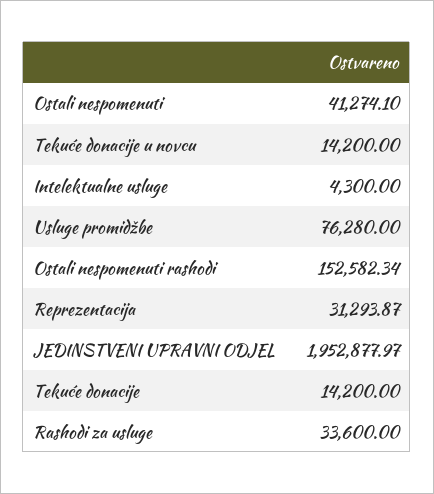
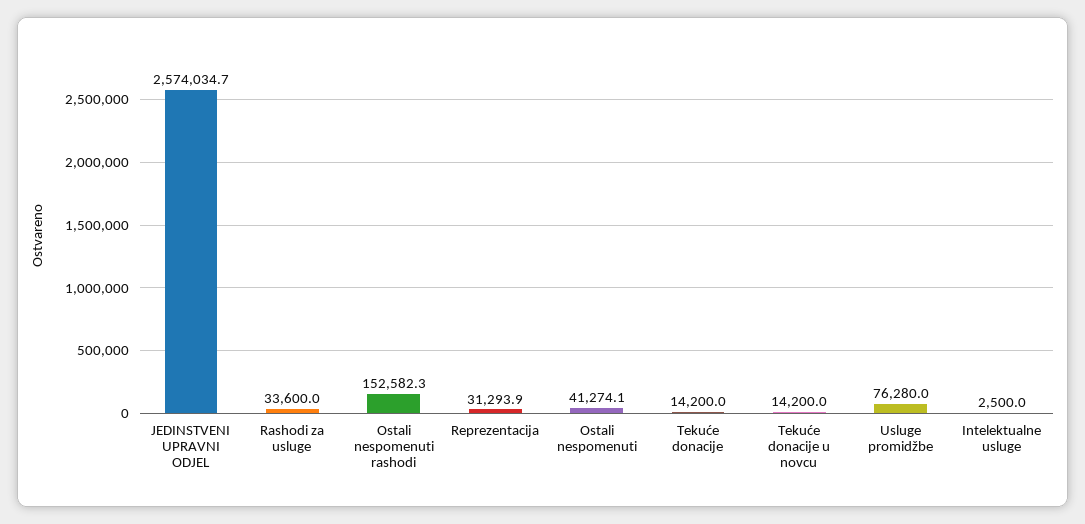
  {
    "Ostali nespomenuti": 41274.1,
    "Tekuće donacije u novcu": 14200,
-   "Intelektualne usluge": 4300,
+   "Intelektualne usluge": 2500,
    "Usluge promidžbe": 76280,
    "Ostali nespomenuti rashodi": 152582.34,
    "Reprezentacija": 31293.87,
-   "JEDINSTVENI UPRAVNI ODJEL": 1952877.97,
+   "JEDINSTVENI UPRAVNI ODJEL": 2574034.7,
    "Tekuće donacije": 14200,
    "Rashodi za usluge": 33600
  }

